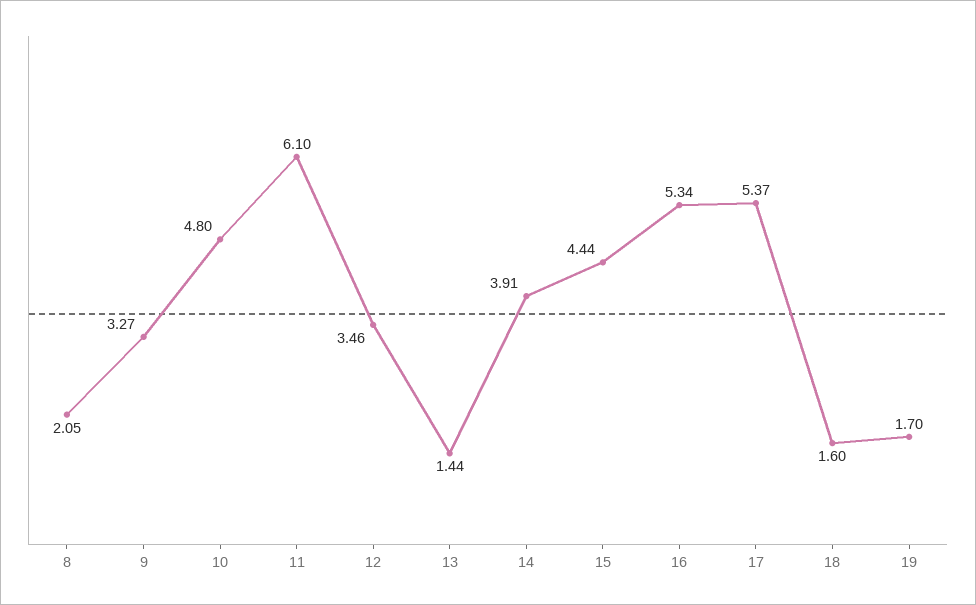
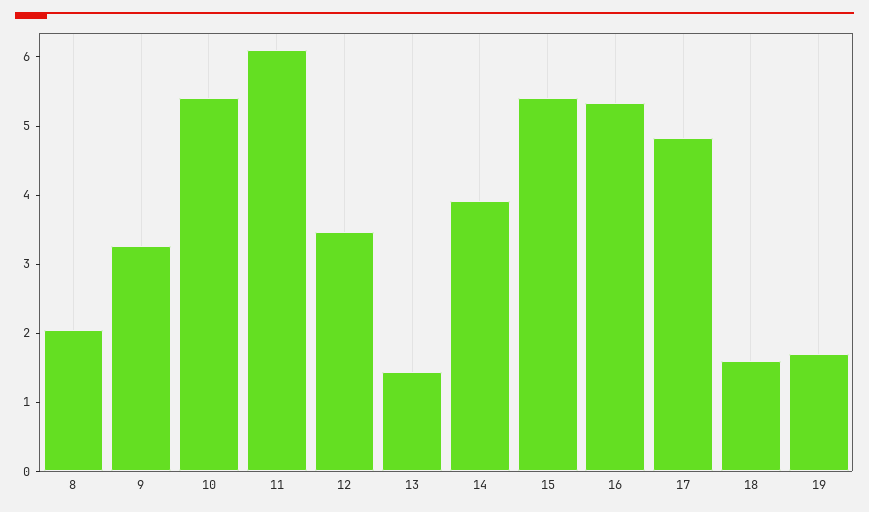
  {
    "8": 2.05,
    "9": 3.27,
-   "10": 4.8,
+   "10": 5.4,
    "11": 6.1,
    "12": 3.46,
    "13": 1.44,
    "14": 3.91,
-   "15": 4.44,
+   "15": 5.4,
    "16": 5.34,
-   "17": 5.37,
+   "17": 4.8,
    "18": 1.6,
    "19": 1.7
  }

